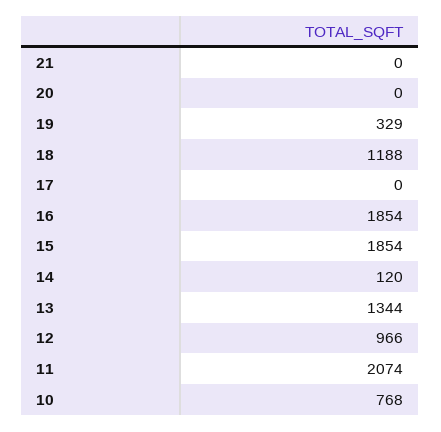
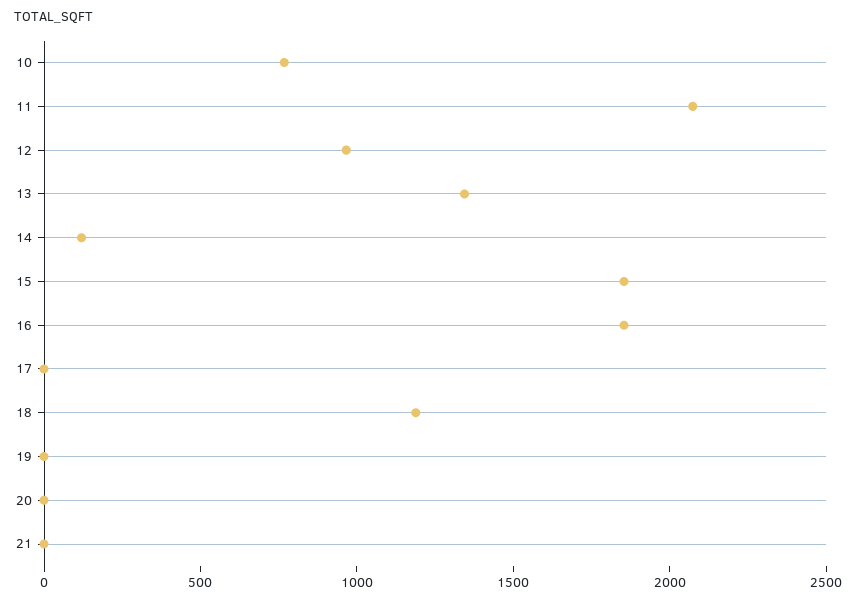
  {
    "21": 0,
    "20": 0,
-   "19": 329,
+   "19": 0,
    "18": 1188,
    "17": 0,
    "16": 1854,
    "15": 1854,
    "14": 120,
    "13": 1344,
    "12": 966,
    "11": 2074,
    "10": 768
  }

